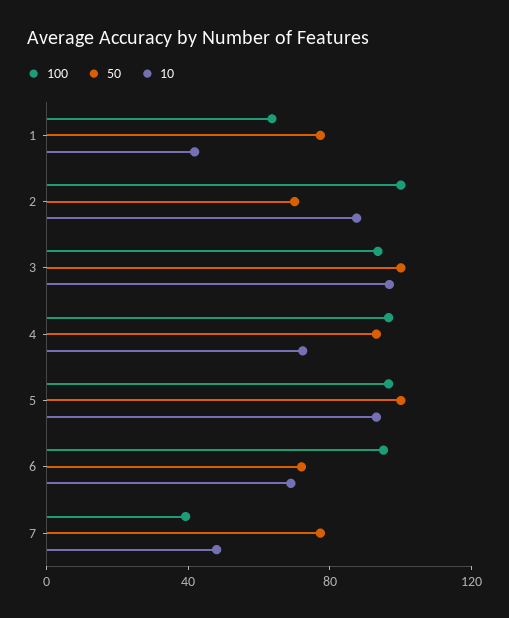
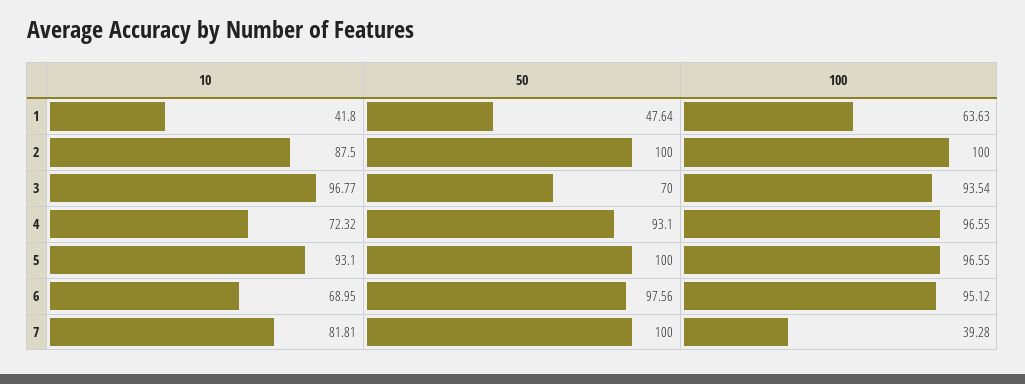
  {
    "100": {
      "1": 63.63,
      "2": 100,
      "3": 93.54,
      "4": 96.55,
      "5": 96.55,
      "6": 95.12,
      "7": 39.28
    },
    "50": {
-     "1": 80,
+     "1": 47.64,
-     "2": 70,
+     "2": 100,
-     "3": 100,
+     "3": 70,
      "4": 93.1,
      "5": 100,
-     "6": 70,
+     "6": 97.56,
-     "7": 80
+     "7": 100
    },
    "10": {
      "1": 41.8,
      "2": 87.5,
      "3": 96.77,
      "4": 72.32,
      "5": 93.1,
      "6": 68.95,
-     "7": 50
+     "7": 81.81
    }
  }

